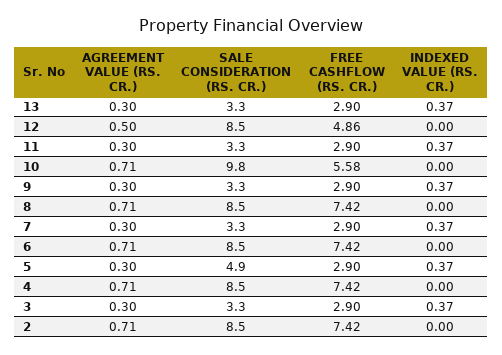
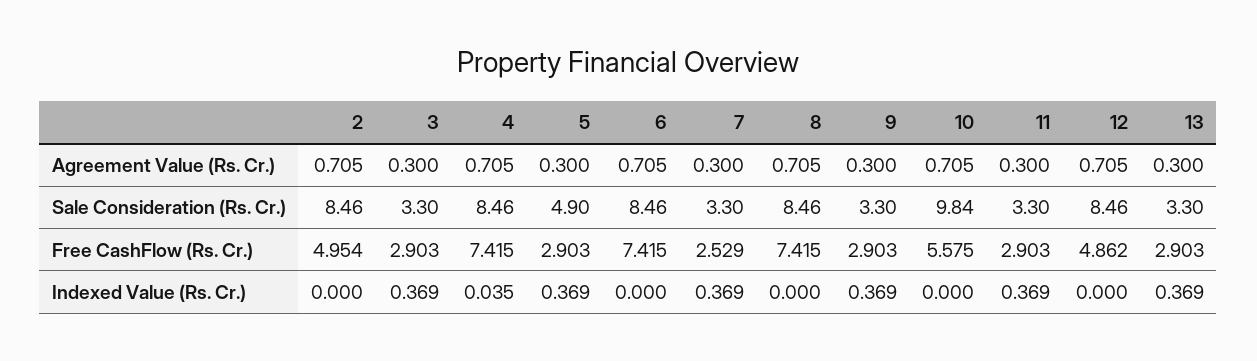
  {
    "AGREEMENT VALUE (RS. CR.)": {
      "13": 0.3,
-     "12": 0.5,
+     "12": 0.705,
      "11": 0.3,
      "10": 0.705,
      "9": 0.3,
      "8": 0.705,
      "7": 0.3,
      "6": 0.705,
      "5": 0.3,
      "4": 0.705,
      "3": 0.3,
      "2": 0.705
    },
    "SALE CONSIDERATION (RS. CR.)": {
      "13": 3.3,
      "12": 8.46,
      "11": 3.3,
      "10": 9.84,
      "9": 3.3,
      "8": 8.46,
      "7": 3.3,
      "6": 8.46,
      "5": 4.9,
      "4": 8.46,
      "3": 3.3,
      "2": 8.46
    },
    "FREE CASHFLOW (RS. CR.)": {
      "13": 2.903,
      "12": 4.862,
      "11": 2.903,
      "10": 5.575,
      "9": 2.903,
      "8": 7.415,
-     "7": 2.9,
+     "7": 2.529,
      "6": 7.415,
      "5": 2.903,
      "4": 7.415,
      "3": 2.903,
-     "2": 7.42
+     "2": 4.954
    },
    "INDEXED VALUE (RS. CR.)": {
      "13": 0.369,
      "12": 0,
      "11": 0.369,
      "10": 0,
      "9": 0.369,
      "8": 0,
      "7": 0.369,
      "6": 0,
      "5": 0.369,
-     "4": 0,
+     "4": 0.035,
      "3": 0.369,
      "2": 0
    }
  }

